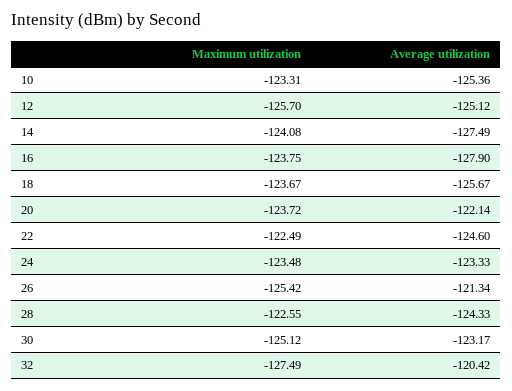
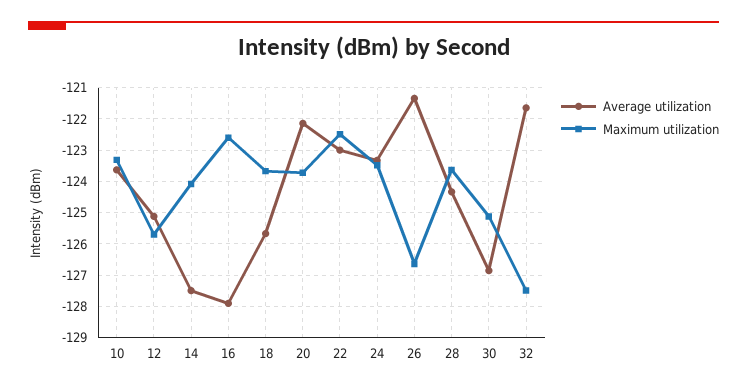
  {
    "Maximum utilization": {
      "10": -123.31,
      "12": -125.7,
      "14": -124.08,
-     "16": -123.75,
+     "16": -122.6,
      "18": -123.67,
      "20": -123.72,
      "22": -122.49,
      "24": -123.48,
-     "26": -125.42,
+     "26": -126.6,
-     "28": -122.55,
+     "28": -123.6,
      "30": -125.12,
      "32": -127.49
    },
    "Average utilization": {
-     "10": -125.36,
+     "10": -123.6,
      "12": -125.12,
      "14": -127.49,
      "16": -127.9,
      "18": -125.67,
      "20": -122.14,
-     "22": -124.6,
+     "22": -123,
      "24": -123.33,
      "26": -121.34,
      "28": -124.33,
-     "30": -123.17,
+     "30": -126.8,
-     "32": -120.42
+     "32": -121.6
    }
  }

